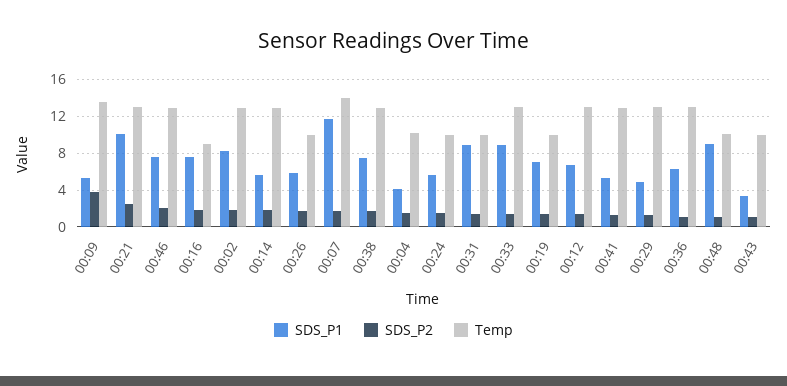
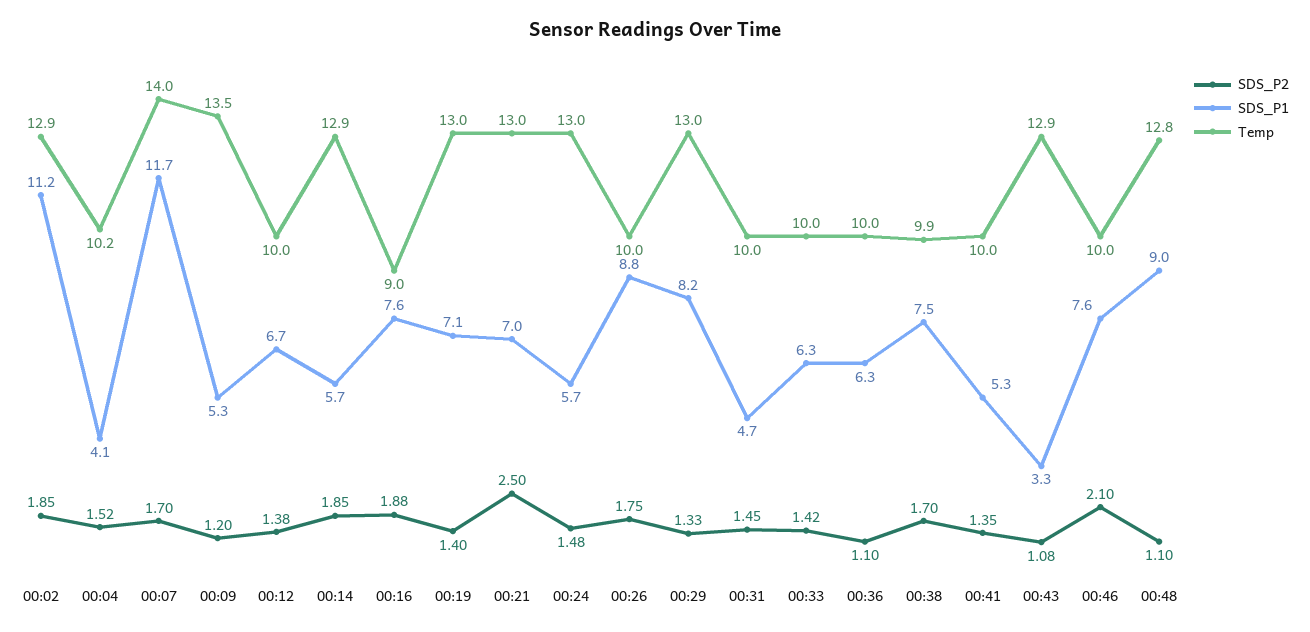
  {
    "SDS_P1": {
      "00:09": 5.3,
-     "00:21": 10,
+     "00:21": 7,
      "00:46": 7.6,
      "00:16": 7.6,
-     "00:02": 8,
+     "00:02": 11.2,
      "00:14": 5.7,
-     "00:26": 6,
+     "00:26": 8.8,
      "00:07": 11.7,
      "00:38": 7.5,
      "00:04": 4.1,
      "00:24": 5.7,
-     "00:31": 9,
+     "00:31": 4.7,
-     "00:33": 9,
+     "00:33": 6.3,
      "00:19": 7.1,
      "00:12": 6.7,
      "00:41": 5.3,
-     "00:29": 5,
+     "00:29": 8.2,
      "00:36": 6.3,
      "00:48": 9,
      "00:43": 3.3
    },
    "SDS_P2": {
-     "00:09": 4,
+     "00:09": 1.2,
      "00:21": 2.5,
      "00:46": 2.1,
      "00:16": 1.88,
      "00:02": 1.85,
      "00:14": 1.85,
      "00:26": 1.75,
      "00:07": 1.7,
      "00:38": 1.7,
      "00:04": 1.52,
      "00:24": 1.48,
      "00:31": 1.45,
      "00:33": 1.42,
      "00:19": 1.4,
      "00:12": 1.38,
      "00:41": 1.35,
      "00:29": 1.33,
      "00:36": 1.1,
      "00:48": 1.1,
      "00:43": 1.08
    },
    "Temp": {
      "00:09": 13.5,
      "00:21": 13,
-     "00:46": 13,
+     "00:46": 10,
      "00:16": 9,
      "00:02": 12.9,
      "00:14": 12.9,
      "00:26": 10,
      "00:07": 14,
-     "00:38": 13,
+     "00:38": 9.9,
      "00:04": 10.2,
-     "00:24": 10,
+     "00:24": 13,
      "00:31": 10,
-     "00:33": 13,
+     "00:33": 10,
-     "00:19": 10,
+     "00:19": 13,
-     "00:12": 13,
+     "00:12": 10,
-     "00:41": 13,
+     "00:41": 10,
      "00:29": 13,
-     "00:36": 13,
+     "00:36": 10,
-     "00:48": 10,
+     "00:48": 12.8,
-     "00:43": 10
+     "00:43": 12.9
    }
  }

